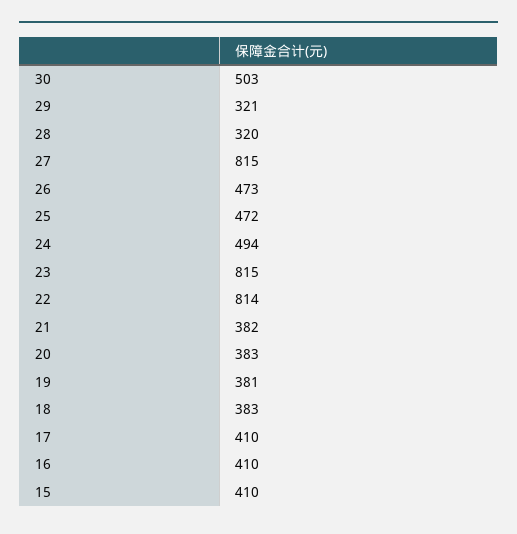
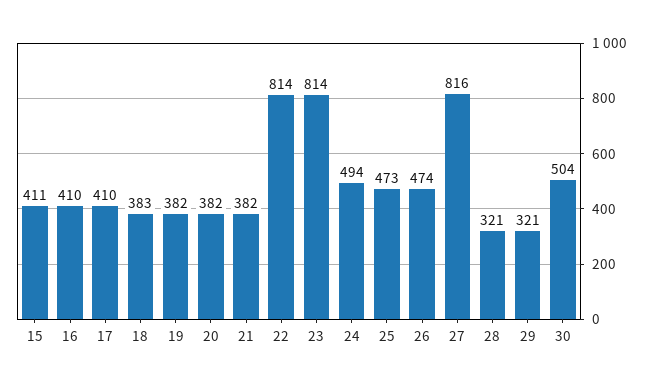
  {
-   "30": 503,
+   "30": 504,
    "29": 321,
-   "28": 320,
+   "28": 321,
-   "27": 815,
+   "27": 816,
-   "26": 473,
+   "26": 474,
-   "25": 472,
+   "25": 473,
    "24": 494,
-   "23": 815,
+   "23": 814,
    "22": 814,
    "21": 382,
-   "20": 383,
+   "20": 382,
-   "19": 381,
+   "19": 382,
    "18": 383,
    "17": 410,
    "16": 410,
-   "15": 410
+   "15": 411
  }

